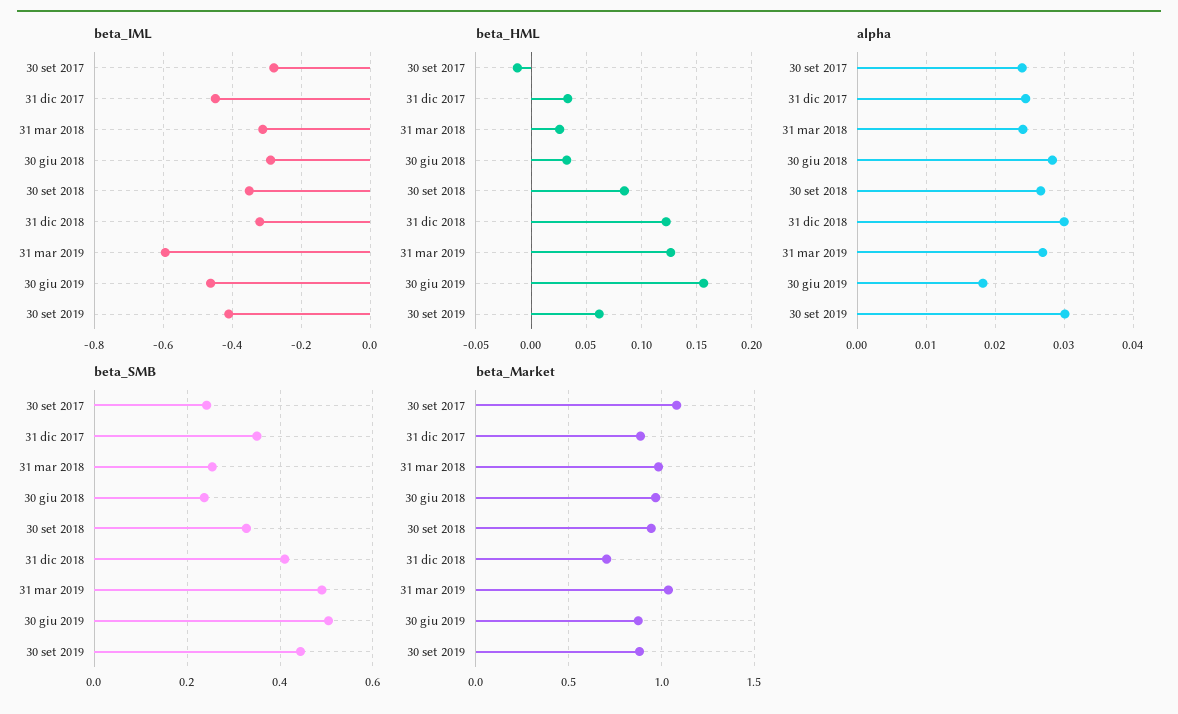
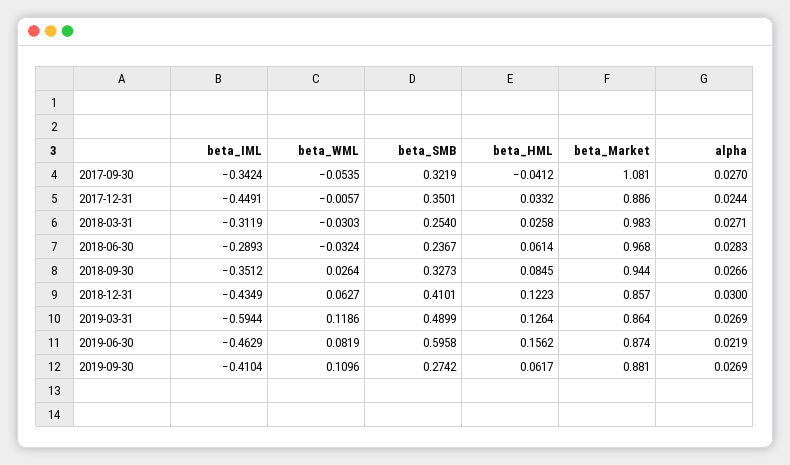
  {
    "beta_IML": {
-     "30 set 2017": -0.28,
+     "30 set 2017": -0.3424,
      "31 dic 2017": -0.4491,
      "31 mar 2018": -0.3119,
      "30 giu 2018": -0.2893,
      "30 set 2018": -0.3512,
-     "31 dic 2018": -0.32,
+     "31 dic 2018": -0.4349,
      "31 mar 2019": -0.5944,
      "30 giu 2019": -0.4629,
      "30 set 2019": -0.4104
    },
    "beta_HML": {
-     "30 set 2017": -0.01,
+     "30 set 2017": -0.0412,
      "31 dic 2017": 0.0332,
      "31 mar 2018": 0.0258,
-     "30 giu 2018": 0.03,
+     "30 giu 2018": 0.0614,
      "30 set 2018": 0.0845,
      "31 dic 2018": 0.1223,
      "31 mar 2019": 0.1264,
      "30 giu 2019": 0.1562,
      "30 set 2019": 0.0617
    },
    "alpha": {
-     "30 set 2017": 0.024,
+     "30 set 2017": 0.027,
      "31 dic 2017": 0.0244,
-     "31 mar 2018": 0.024,
+     "31 mar 2018": 0.0271,
      "30 giu 2018": 0.0283,
      "30 set 2018": 0.0266,
      "31 dic 2018": 0.03,
      "31 mar 2019": 0.0269,
-     "30 giu 2019": 0.018,
+     "30 giu 2019": 0.0219,
-     "30 set 2019": 0.03
+     "30 set 2019": 0.0269
    },
    "beta_SMB": {
-     "30 set 2017": 0.24,
+     "30 set 2017": 0.3219,
      "31 dic 2017": 0.3501,
      "31 mar 2018": 0.254,
      "30 giu 2018": 0.2367,
      "30 set 2018": 0.3273,
      "31 dic 2018": 0.4101,
      "31 mar 2019": 0.4899,
-     "30 giu 2019": 0.5,
+     "30 giu 2019": 0.5958,
-     "30 set 2019": 0.44
+     "30 set 2019": 0.2742
    },
    "beta_Market": {
      "30 set 2017": 1.081,
      "31 dic 2017": 0.886,
      "31 mar 2018": 0.983,
      "30 giu 2018": 0.968,
      "30 set 2018": 0.944,
-     "31 dic 2018": 0.7,
+     "31 dic 2018": 0.857,
-     "31 mar 2019": 1.05,
+     "31 mar 2019": 0.864,
      "30 giu 2019": 0.874,
      "30 set 2019": 0.881
-   }
+   },
+   "beta_WML": {
+     "30 set 2017": -0.0535,
+     "31 dic 2017": -0.0057,
+     "31 mar 2018": -0.0303,
+     "30 giu 2018": -0.0324,
+     "30 set 2018": 0.0264,
+     "31 dic 2018": 0.0627,
+     "31 mar 2019": 0.1186,
+     "30 giu 2019": 0.0819,
+     "30 set 2019": 0.1096
+   }
  }

